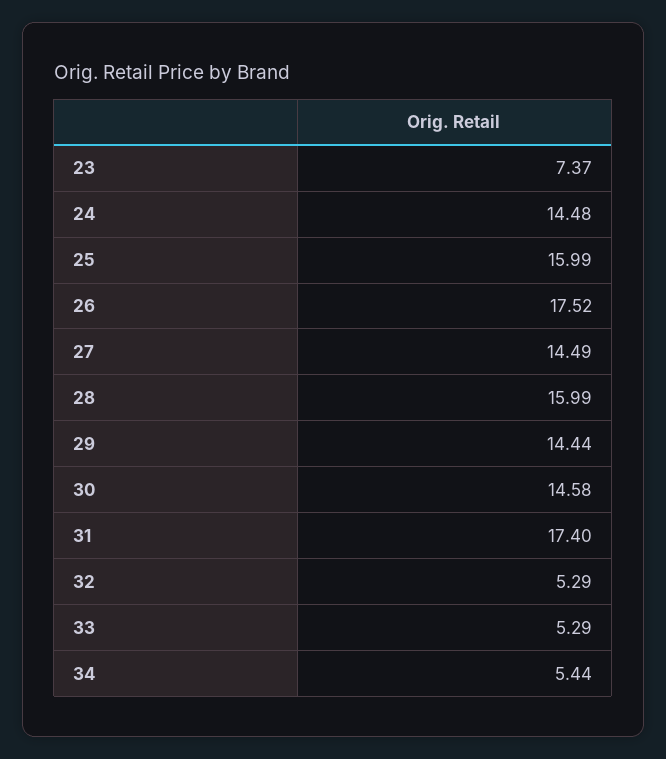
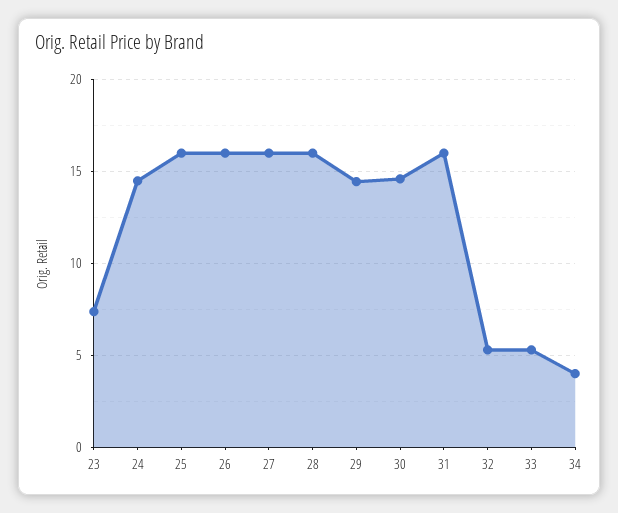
  {
    "23": 7.37,
    "24": 14.48,
    "25": 15.99,
-   "26": 17.52,
+   "26": 16,
-   "27": 14.49,
+   "27": 16,
    "28": 15.99,
    "29": 14.44,
    "30": 14.58,
-   "31": 17.4,
+   "31": 16,
    "32": 5.29,
    "33": 5.29,
-   "34": 5.44
+   "34": 4
  }

